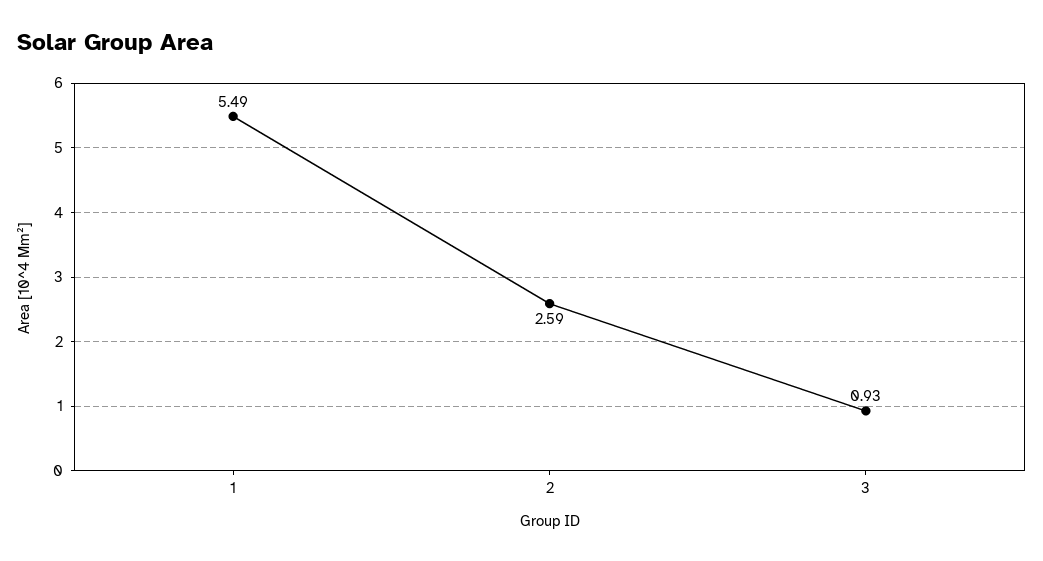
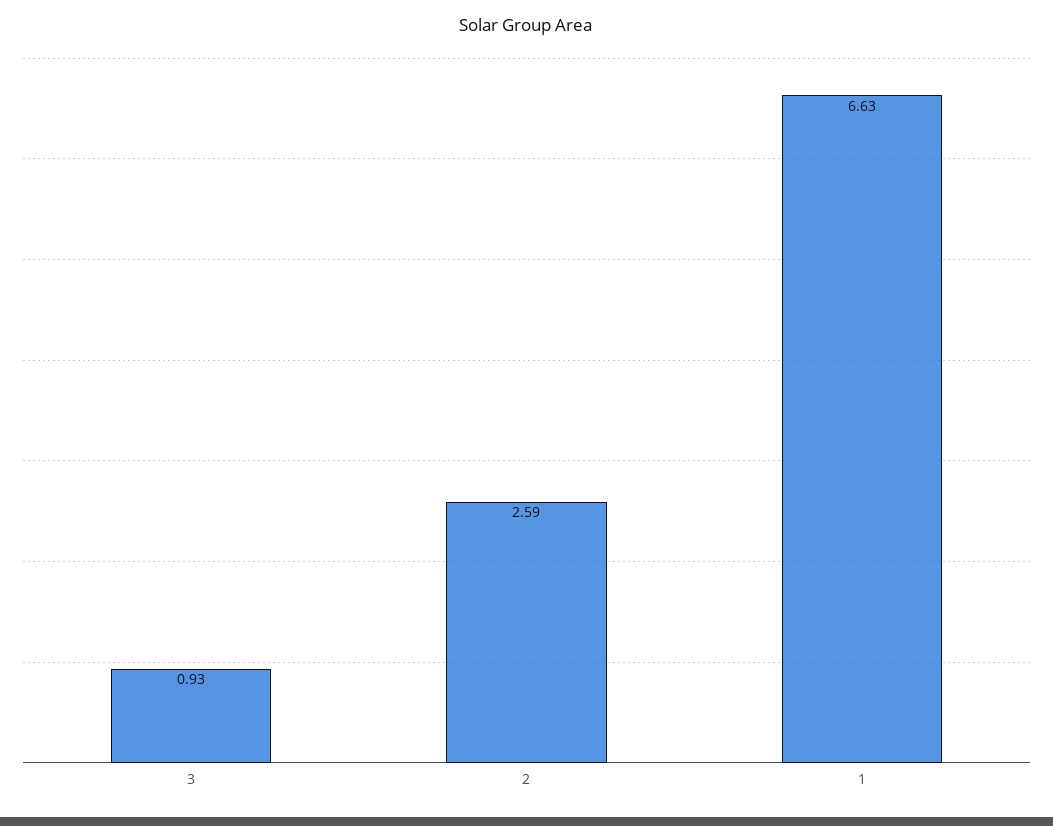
  {
-   "1": 5.49,
+   "1": 6.63,
    "2": 2.59,
    "3": 0.93
  }

